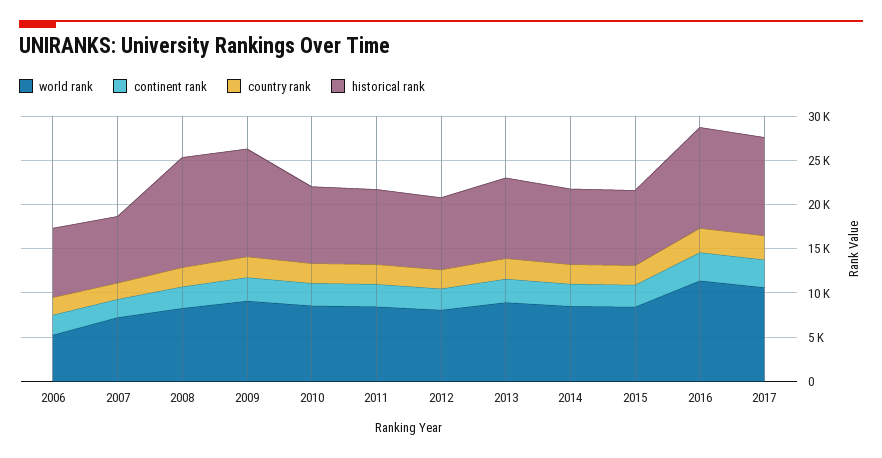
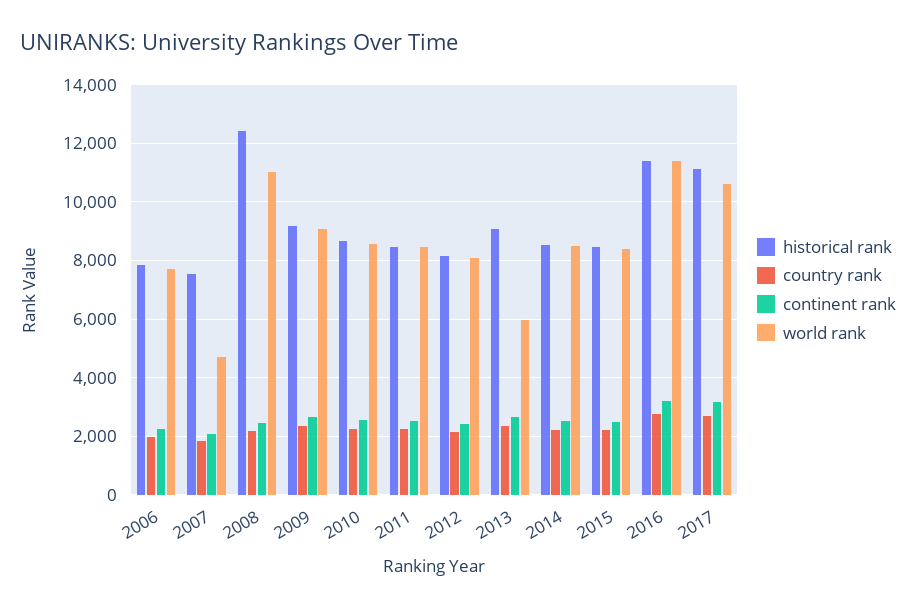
  {
    "world rank": {
-     "2006": 5000,
+     "2006": 7750,
-     "2007": 7000,
+     "2007": 4750,
-     "2008": 8000,
+     "2008": 11000,
      "2009": 9000,
      "2010": 8500,
      "2011": 8500,
      "2012": 8000,
-     "2013": 9000,
+     "2013": 6000,
      "2014": 8500,
      "2015": 8500,
      "2016": 11500,
      "2017": 10500
    },
    "continent rank": {
      "2006": 2250,
      "2007": 2000,
      "2008": 2500,
      "2009": 2750,
      "2010": 2500,
      "2011": 2500,
      "2012": 2500,
      "2013": 2750,
      "2014": 2500,
      "2015": 2500,
      "2016": 3250,
      "2017": 3250
    },
    "country rank": {
      "2006": 2000,
      "2007": 1750,
      "2008": 2250,
      "2009": 2250,
      "2010": 2250,
      "2011": 2250,
      "2012": 2250,
      "2013": 2250,
      "2014": 2250,
      "2015": 2250,
      "2016": 2750,
      "2017": 2750
    },
    "historical rank": {
      "2006": 7750,
      "2007": 7500,
      "2008": 12500,
-     "2009": 12000,
+     "2009": 9250,
      "2010": 8750,
      "2011": 8500,
      "2012": 8250,
      "2013": 9000,
      "2014": 8500,
      "2015": 8500,
      "2016": 11500,
      "2017": 11000
    }
  }

